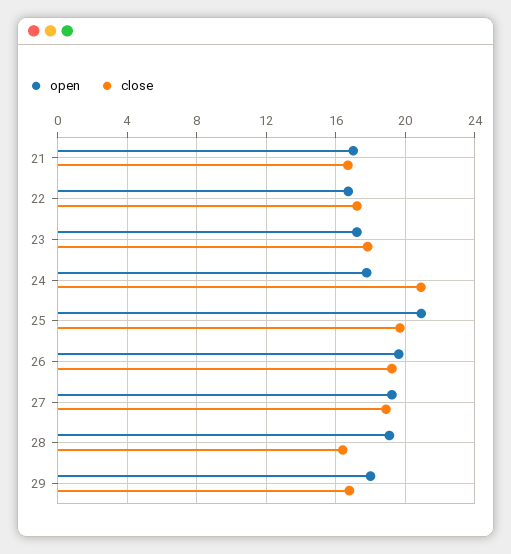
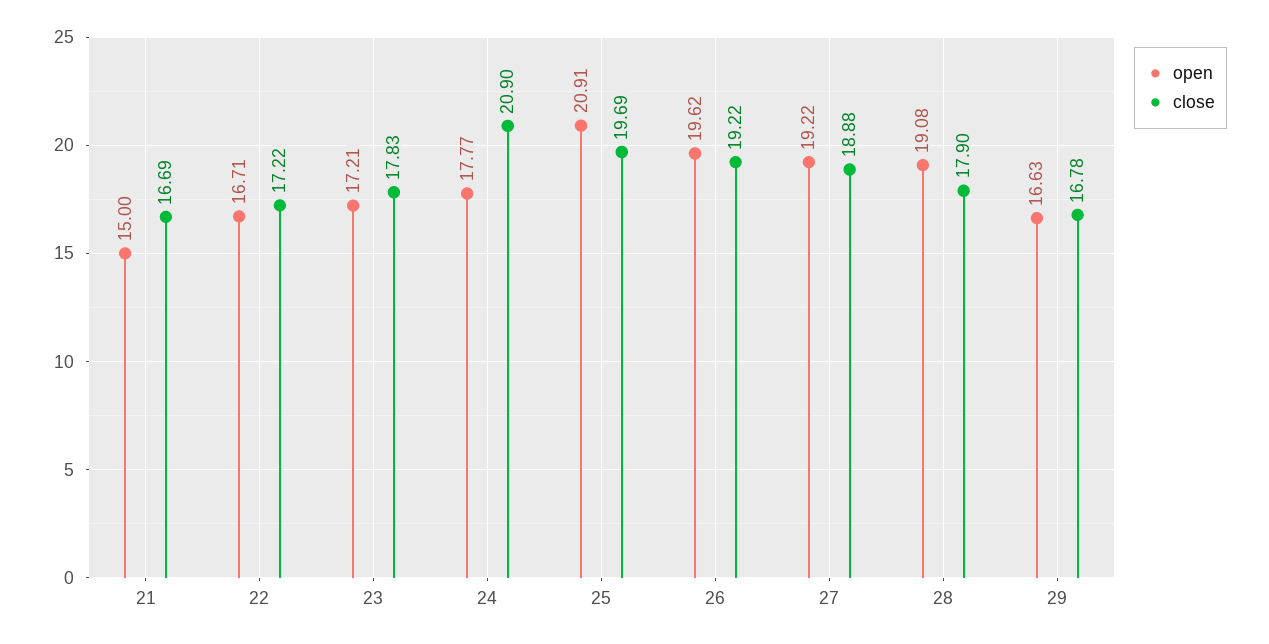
  {
    "open": {
-     "21": 17,
+     "21": 15,
      "22": 16.71,
      "23": 17.21,
      "24": 17.77,
      "25": 20.91,
      "26": 19.62,
      "27": 19.22,
      "28": 19.08,
-     "29": 18
+     "29": 16.63
    },
    "close": {
      "21": 16.69,
      "22": 17.22,
      "23": 17.83,
      "24": 20.9,
      "25": 19.69,
      "26": 19.22,
      "27": 18.88,
-     "28": 16.5,
+     "28": 17.9,
      "29": 16.78
    }
  }

